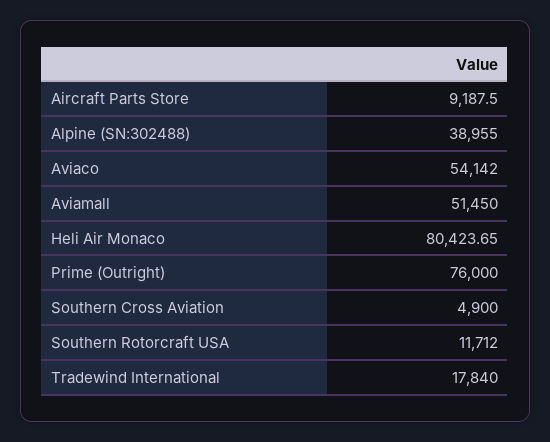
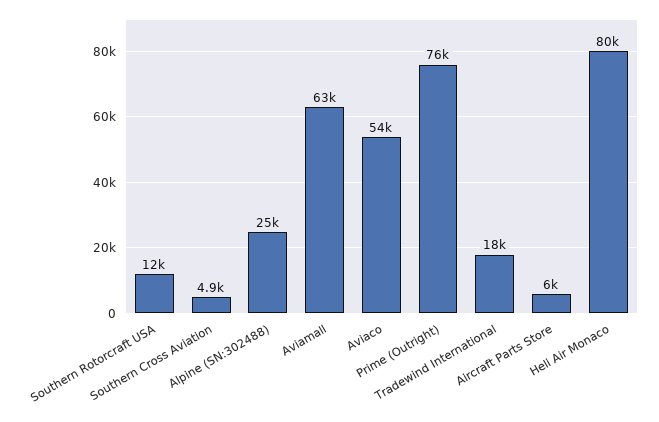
  {
-   "Aircraft Parts Store": 9187.5,
+   "Aircraft Parts Store": 6000,
-   "Alpine (SN:302488)": 38955,
+   "Alpine (SN:302488)": 25000,
    "Aviaco": 54142,
-   "Aviamall": 51450,
+   "Aviamall": 63000,
    "Heli Air Monaco": 80423.65,
    "Prime (Outright)": 76000,
    "Southern Cross Aviation": 4900,
    "Southern Rotorcraft USA": 11712,
    "Tradewind International": 17840
  }

